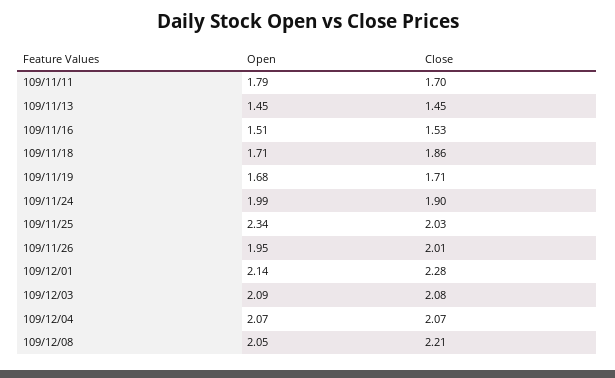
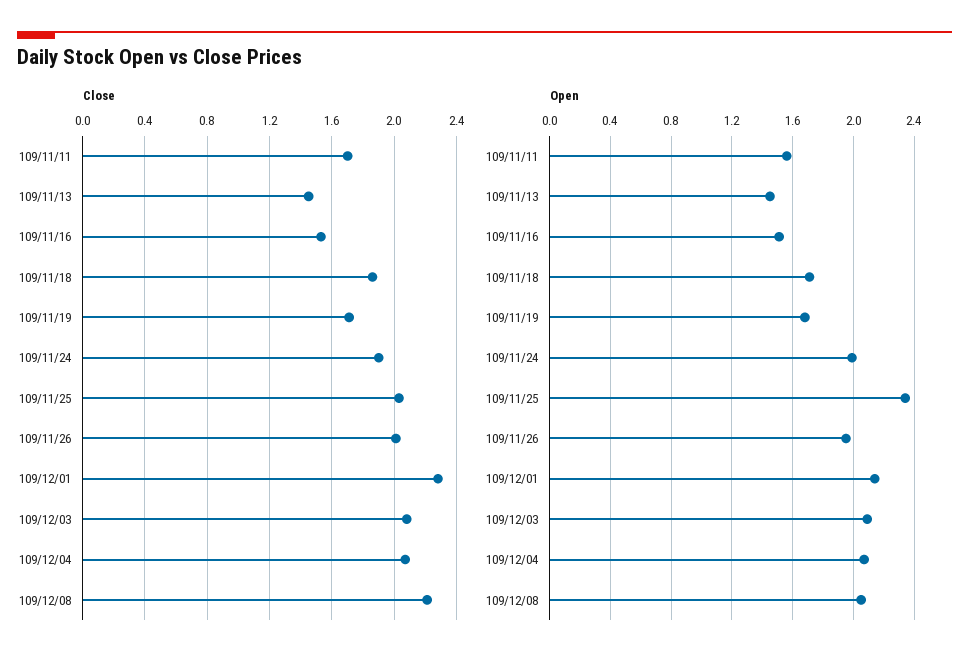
  {
    "Open": {
-     "109/11/11": 1.79,
+     "109/11/11": 1.55,
      "109/11/13": 1.45,
      "109/11/16": 1.51,
      "109/11/18": 1.71,
      "109/11/19": 1.68,
      "109/11/24": 1.99,
      "109/11/25": 2.34,
      "109/11/26": 1.95,
      "109/12/01": 2.14,
      "109/12/03": 2.09,
      "109/12/04": 2.07,
      "109/12/08": 2.05
    },
    "Close": {
      "109/11/11": 1.7,
      "109/11/13": 1.45,
      "109/11/16": 1.53,
      "109/11/18": 1.86,
      "109/11/19": 1.71,
      "109/11/24": 1.9,
      "109/11/25": 2.03,
      "109/11/26": 2.01,
      "109/12/01": 2.28,
      "109/12/03": 2.08,
      "109/12/04": 2.07,
      "109/12/08": 2.21
    }
  }

